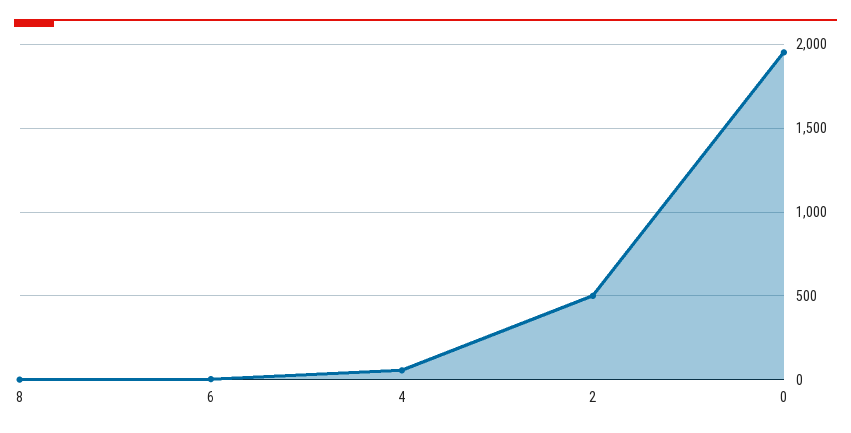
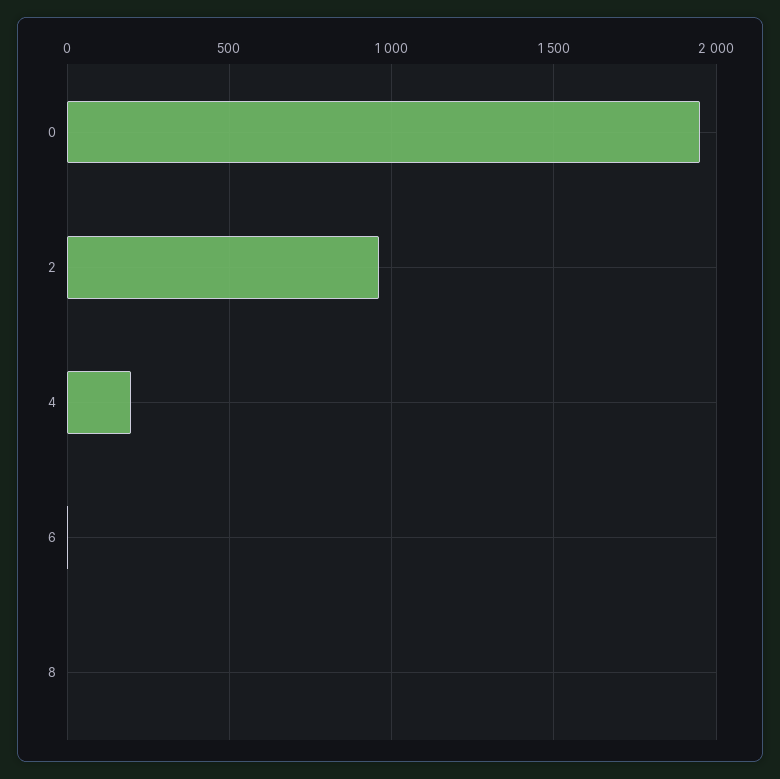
  {
    "8": 0,
    "6": 0,
-   "4": 50,
+   "4": 200,
-   "2": 500,
+   "2": 950,
    "0": 1950
  }

